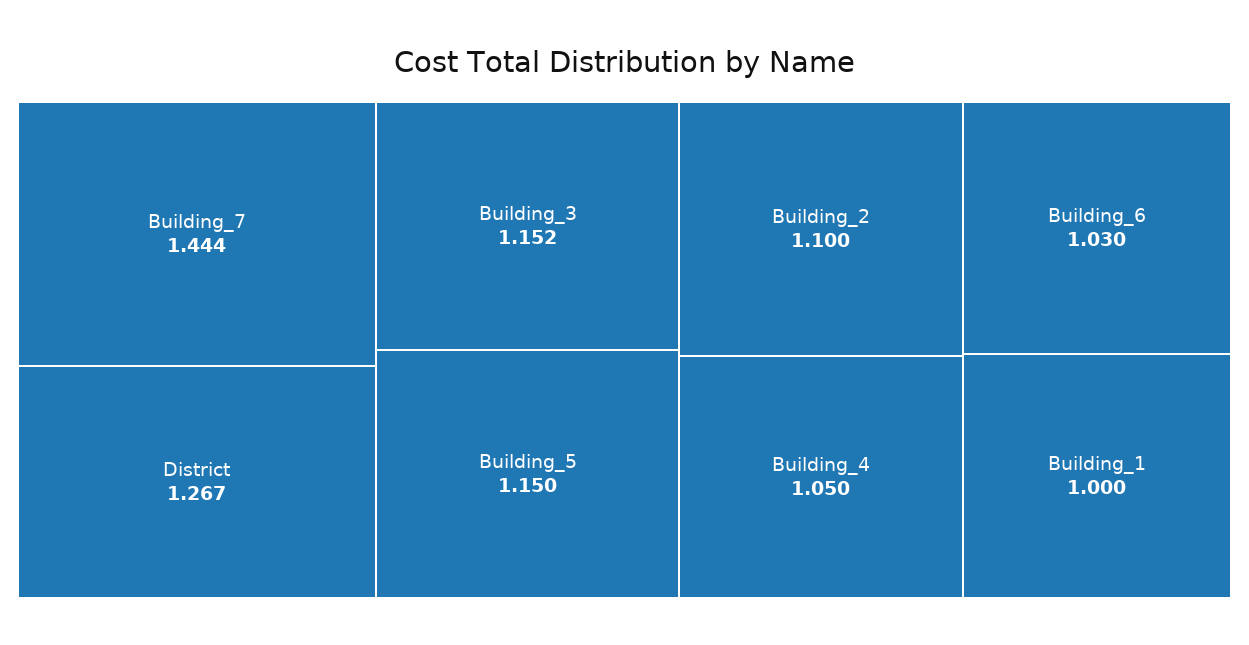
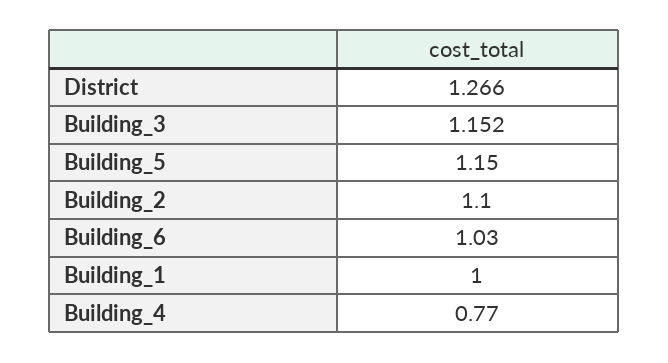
  {
-   "Building_7": 1.444,
-   "District": 1.267,
+   "District": 1.266,
    "Building_3": 1.152,
    "Building_5": 1.15,
    "Building_2": 1.1,
-   "Building_4": 1.05,
+   "Building_4": 0.77,
    "Building_6": 1.03,
    "Building_1": 1
  }

